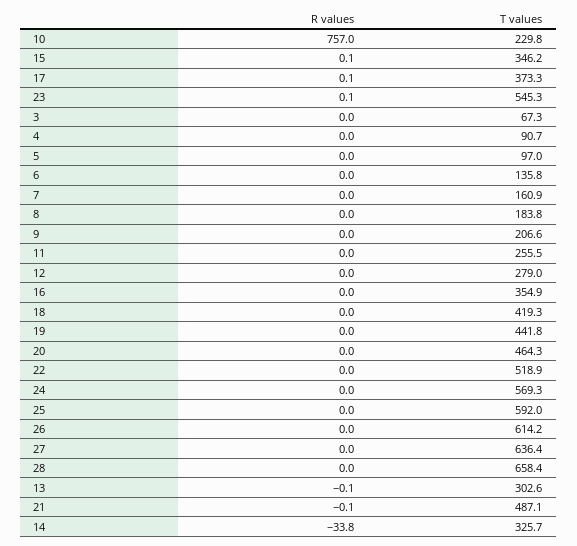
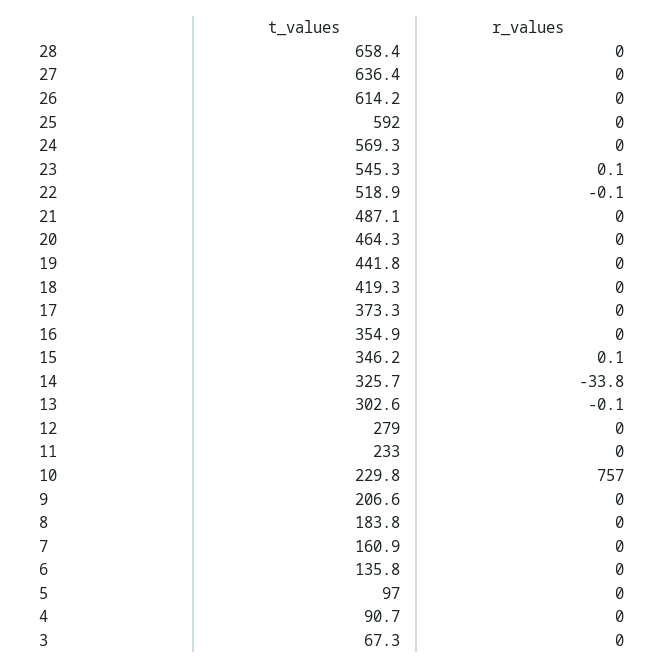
  {
    "R values": {
      "10": 757,
      "15": 0.1,
-     "17": 0.1,
+     "17": 0,
      "23": 0.1,
      "3": 0,
      "4": 0,
      "5": 0,
      "6": 0,
      "7": 0,
      "8": 0,
      "9": 0,
      "11": 0,
      "12": 0,
      "16": 0,
      "18": 0,
      "19": 0,
      "20": 0,
-     "22": 0,
+     "22": -0.1,
      "24": 0,
      "25": 0,
      "26": 0,
      "27": 0,
      "28": 0,
      "13": -0.1,
-     "21": -0.1,
+     "21": 0,
      "14": -33.8
    },
    "T values": {
      "10": 229.8,
      "15": 346.2,
      "17": 373.3,
      "23": 545.3,
      "3": 67.3,
      "4": 90.7,
      "5": 97,
      "6": 135.8,
      "7": 160.9,
      "8": 183.8,
      "9": 206.6,
-     "11": 255.5,
+     "11": 233,
      "12": 279,
      "16": 354.9,
      "18": 419.3,
      "19": 441.8,
      "20": 464.3,
      "22": 518.9,
      "24": 569.3,
      "25": 592,
      "26": 614.2,
      "27": 636.4,
      "28": 658.4,
      "13": 302.6,
      "21": 487.1,
      "14": 325.7
    }
  }

